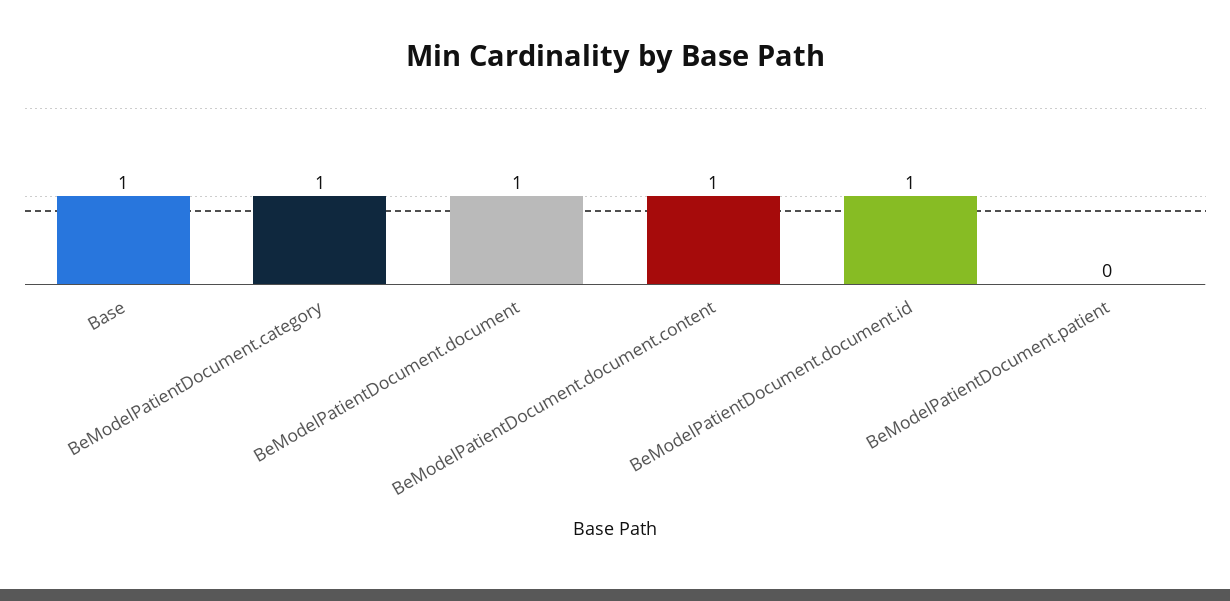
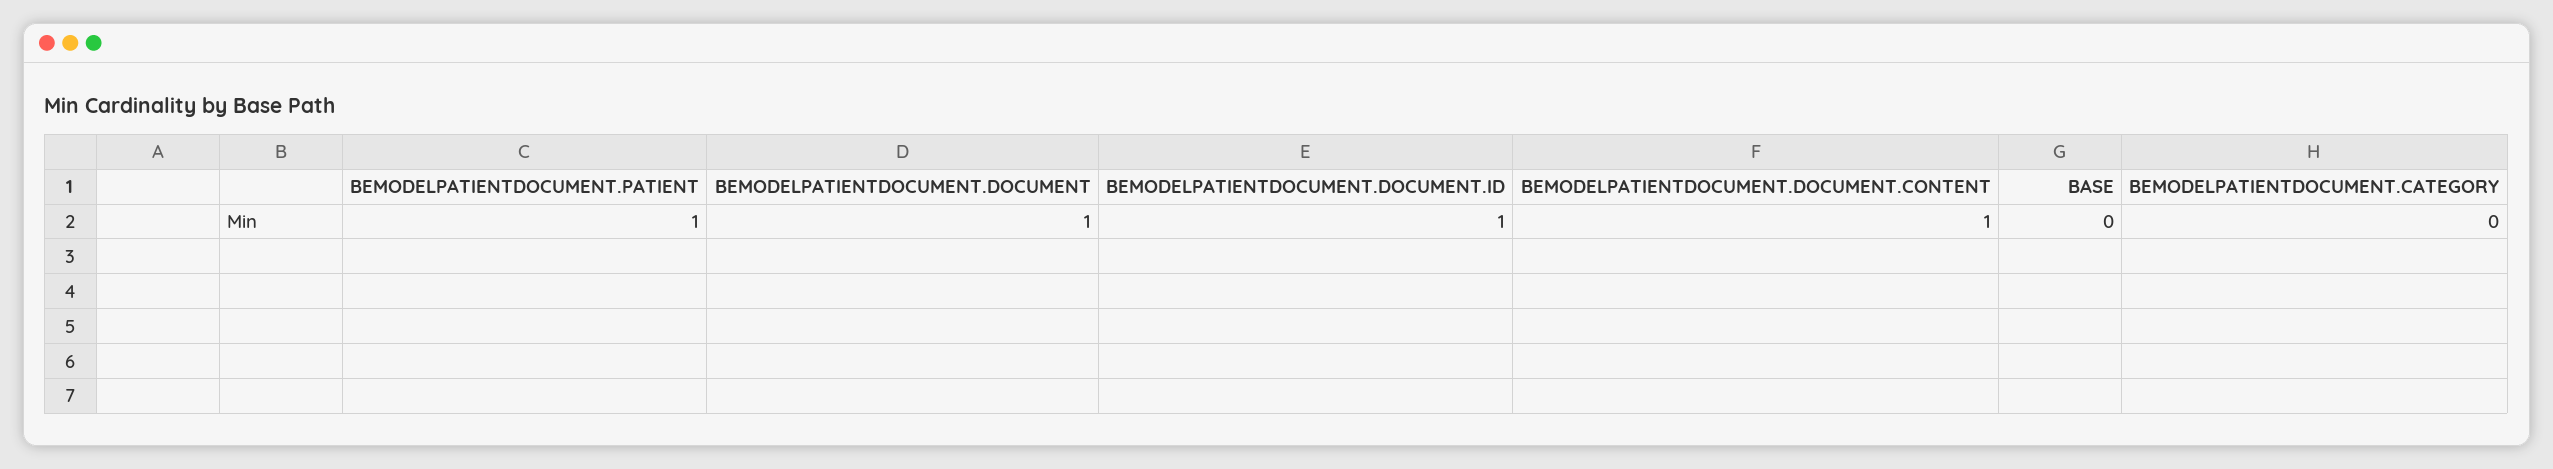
  {
-   "Base": 1,
+   "Base": 0,
-   "BeModelPatientDocument.category": 1,
+   "BeModelPatientDocument.category": 0,
    "BeModelPatientDocument.document": 1,
    "BeModelPatientDocument.document.content": 1,
    "BeModelPatientDocument.document.id": 1,
-   "BeModelPatientDocument.patient": 0
+   "BeModelPatientDocument.patient": 1
  }

